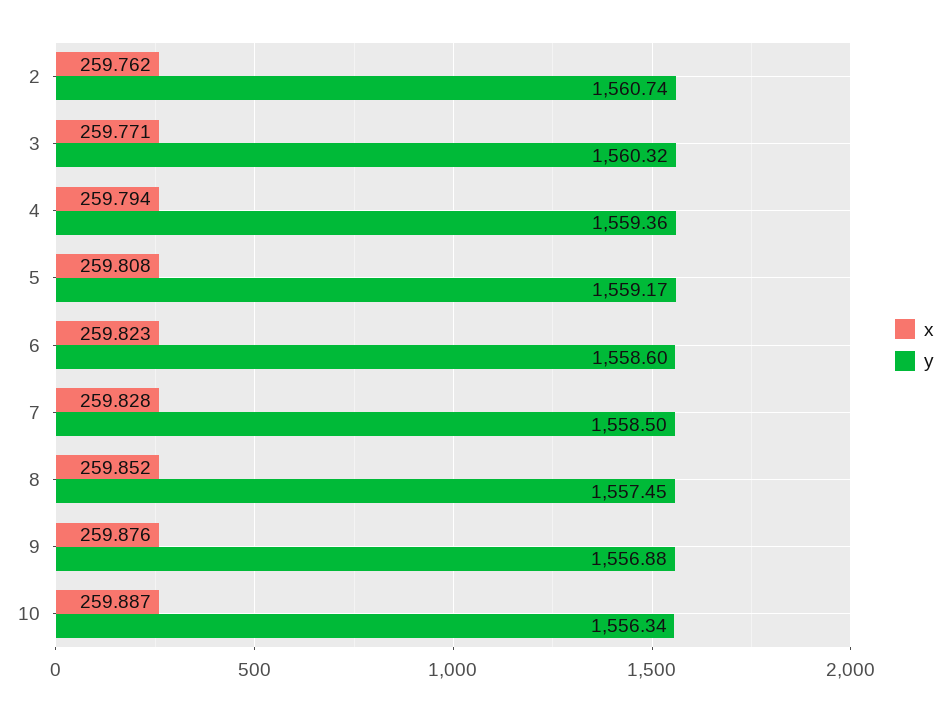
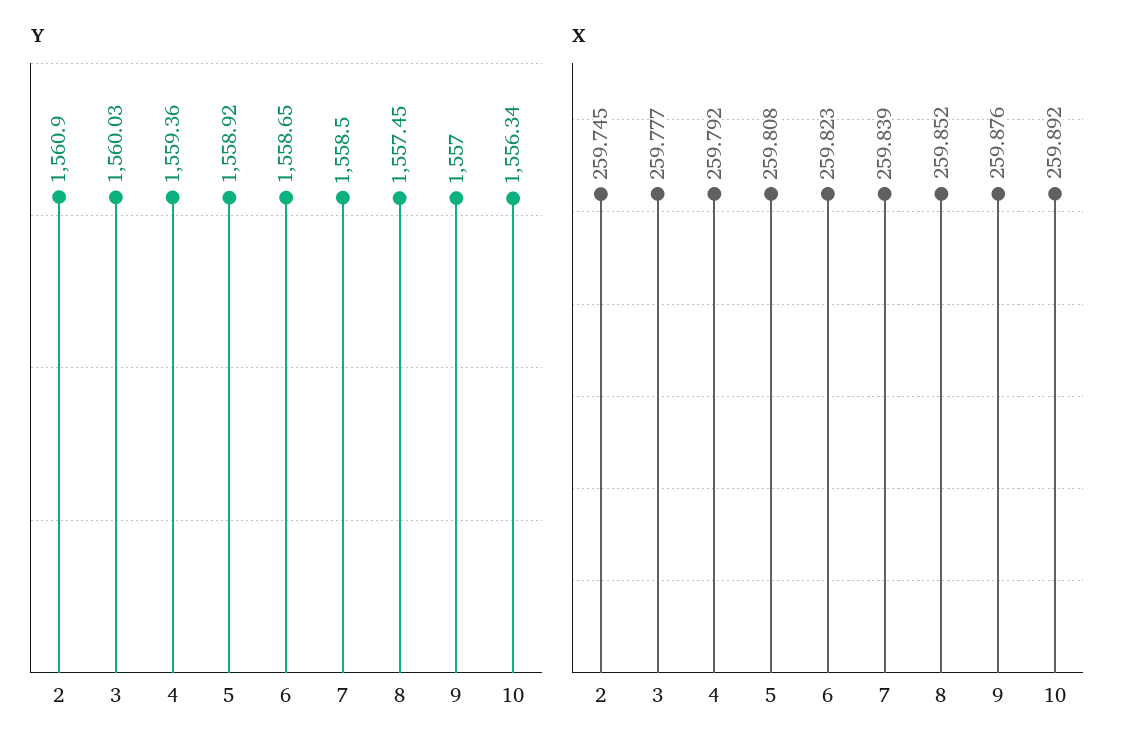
  {
    "x": {
-     "2": 259.762,
+     "2": 259.745,
-     "3": 259.771,
+     "3": 259.777,
-     "4": 259.794,
+     "4": 259.792,
      "5": 259.808,
      "6": 259.823,
-     "7": 259.828,
+     "7": 259.839,
      "8": 259.852,
      "9": 259.876,
-     "10": 259.887
+     "10": 259.892
    },
    "y": {
-     "2": 1560.74,
+     "2": 1560.9,
-     "3": 1560.32,
+     "3": 1560.03,
      "4": 1559.36,
-     "5": 1559.17,
+     "5": 1558.92,
-     "6": 1558.6,
+     "6": 1558.65,
      "7": 1558.5,
      "8": 1557.45,
-     "9": 1556.88,
+     "9": 1557,
      "10": 1556.34
    }
  }

